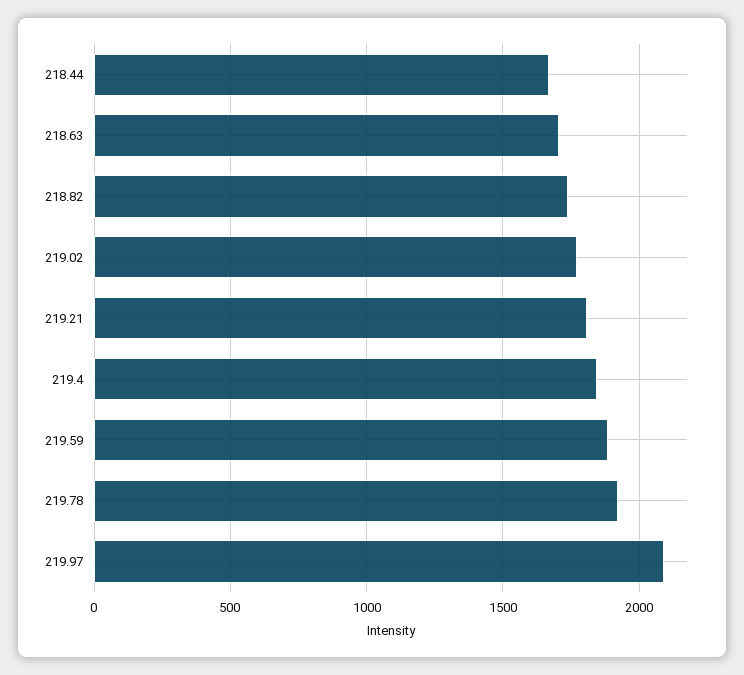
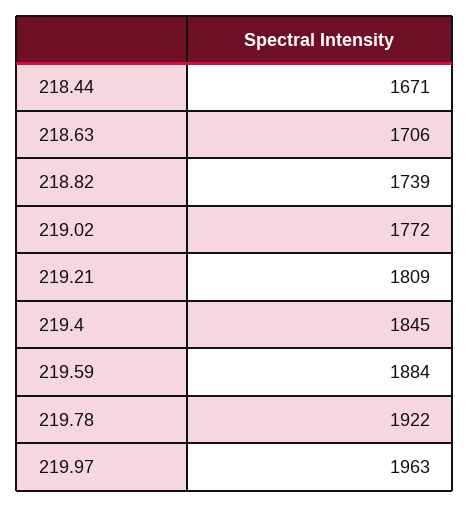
  {
    "218.44": 1671,
    "218.63": 1706,
    "218.82": 1739,
    "219.02": 1772,
    "219.21": 1809,
    "219.4": 1845,
    "219.59": 1884,
    "219.78": 1922,
-   "219.97": 2100
+   "219.97": 1963
  }

